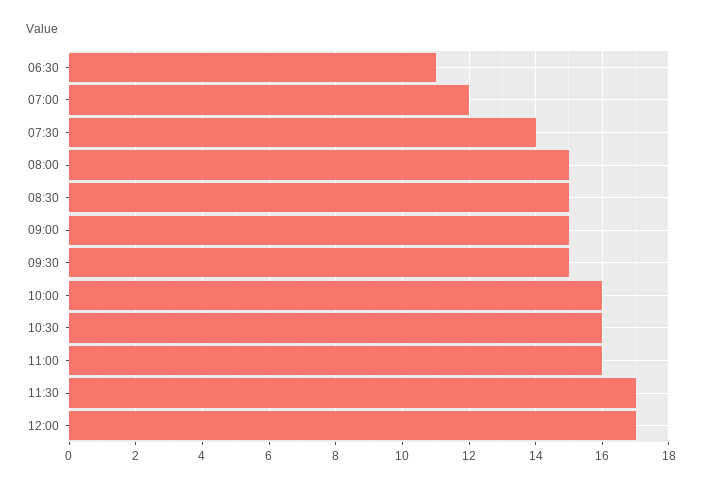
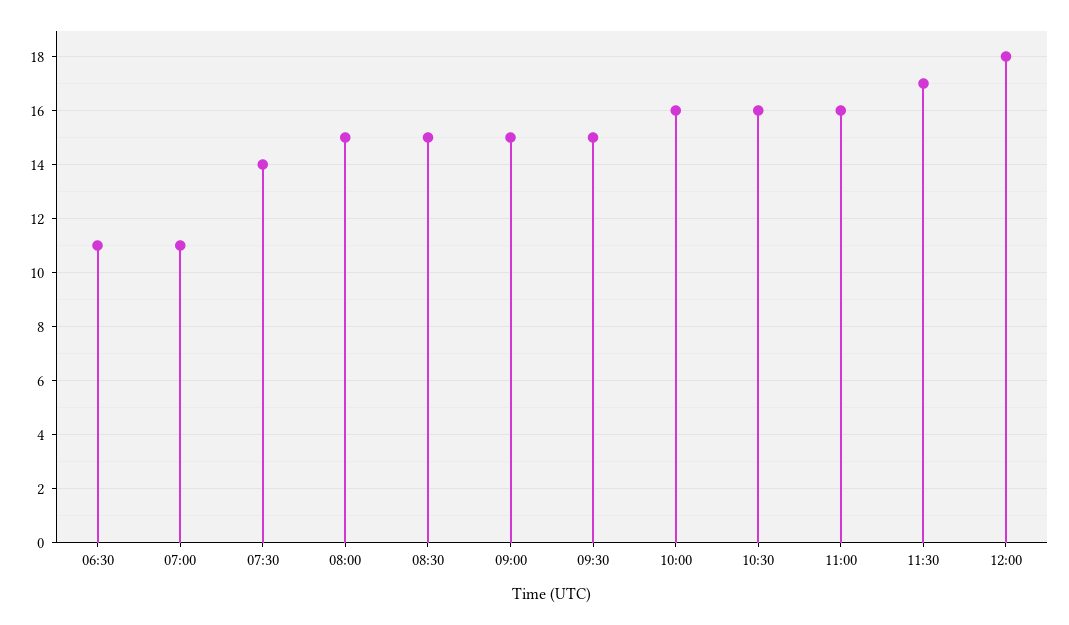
  {
    "06:30": 11,
-   "07:00": 12,
+   "07:00": 11,
    "07:30": 14,
    "08:00": 15,
    "08:30": 15,
    "09:00": 15,
    "09:30": 15,
    "10:00": 16,
    "10:30": 16,
    "11:00": 16,
    "11:30": 17,
-   "12:00": 17
+   "12:00": 18
  }

